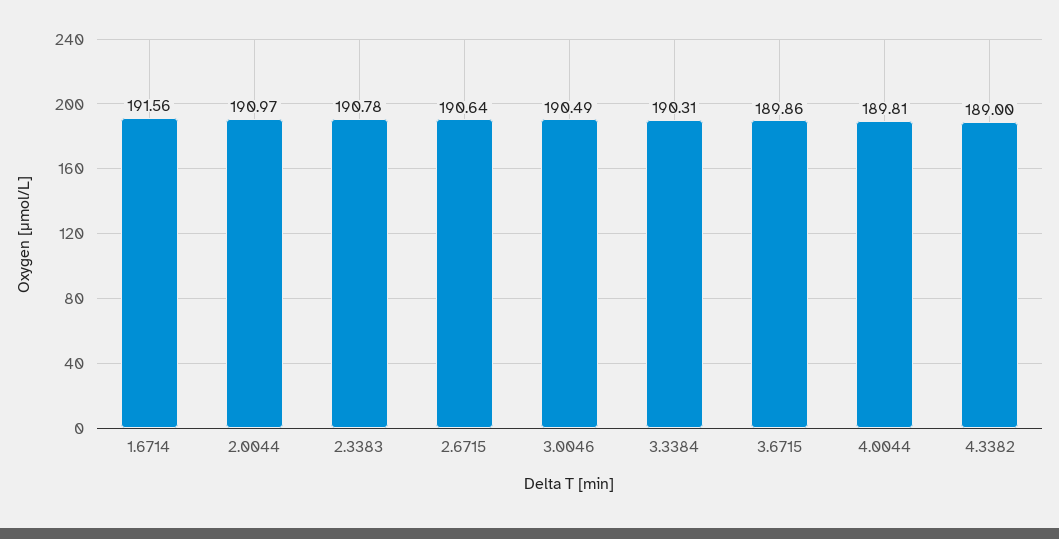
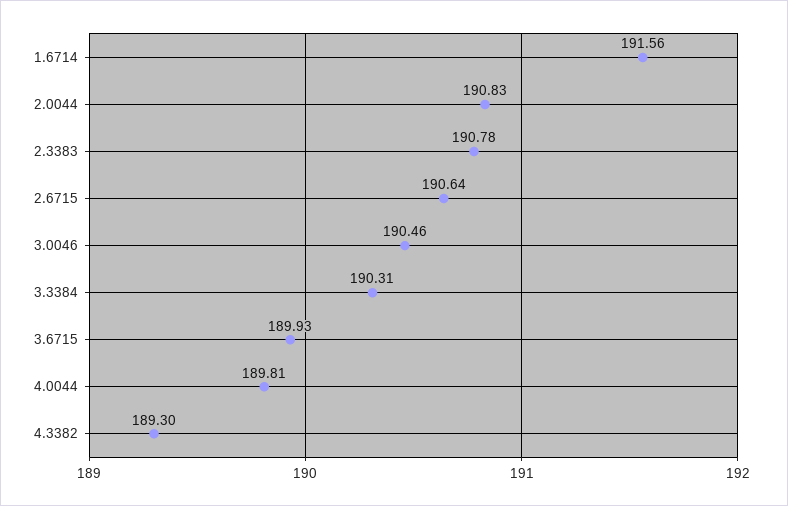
  {
    "1.6714": 191.56,
-   "2.0044": 190.97,
+   "2.0044": 190.83,
    "2.3383": 190.78,
    "2.6715": 190.64,
-   "3.0046": 190.49,
+   "3.0046": 190.46,
    "3.3384": 190.31,
-   "3.6715": 189.86,
+   "3.6715": 189.93,
    "4.0044": 189.81,
-   "4.3382": 189
+   "4.3382": 189.3
  }

